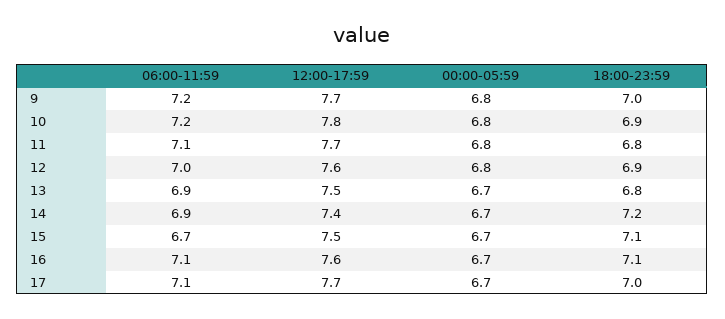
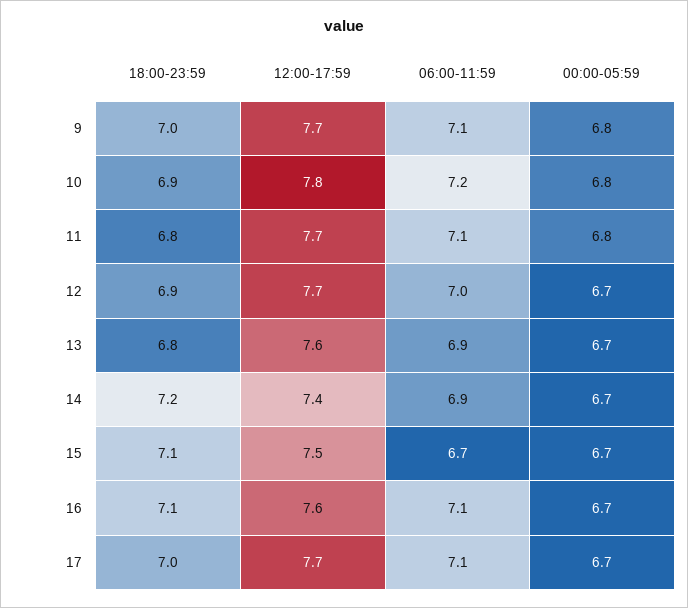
  {
    "06:00-11:59": {
-     "9": 7.2,
+     "9": 7.1,
      "10": 7.2,
      "11": 7.1,
      "12": 7,
      "13": 6.9,
      "14": 6.9,
      "15": 6.7,
      "16": 7.1,
      "17": 7.1
    },
    "12:00-17:59": {
      "9": 7.7,
      "10": 7.8,
      "11": 7.7,
-     "12": 7.6,
+     "12": 7.7,
-     "13": 7.5,
+     "13": 7.6,
      "14": 7.4,
      "15": 7.5,
      "16": 7.6,
      "17": 7.7
    },
    "00:00-05:59": {
      "9": 6.8,
      "10": 6.8,
      "11": 6.8,
-     "12": 6.8,
+     "12": 6.7,
      "13": 6.7,
      "14": 6.7,
      "15": 6.7,
      "16": 6.7,
      "17": 6.7
    },
    "18:00-23:59": {
      "9": 7,
      "10": 6.9,
      "11": 6.8,
      "12": 6.9,
      "13": 6.8,
      "14": 7.2,
      "15": 7.1,
      "16": 7.1,
      "17": 7
    }
  }

